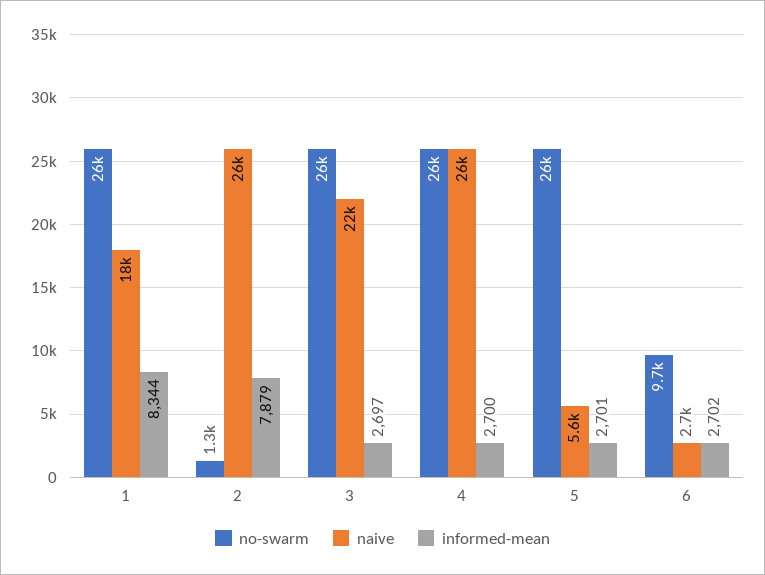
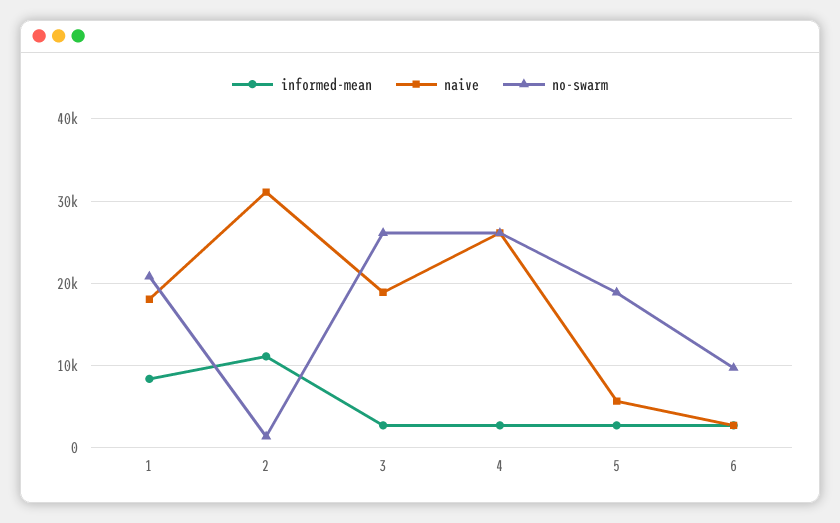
  {
    "no-swarm": {
-     "1": 26000,
+     "1": 21000,
      "2": 1300,
      "3": 26000,
      "4": 26000,
-     "5": 26000,
+     "5": 19000,
      "6": 9700
    },
    "naive": {
      "1": 18000,
-     "2": 26000,
+     "2": 31000,
-     "3": 22000,
+     "3": 19000,
      "4": 26000,
      "5": 5600,
      "6": 2700
    },
    "informed-mean": {
      "1": 8344,
-     "2": 7879,
+     "2": 11000,
      "3": 2697,
      "4": 2700,
      "5": 2701,
      "6": 2702
    }
  }

